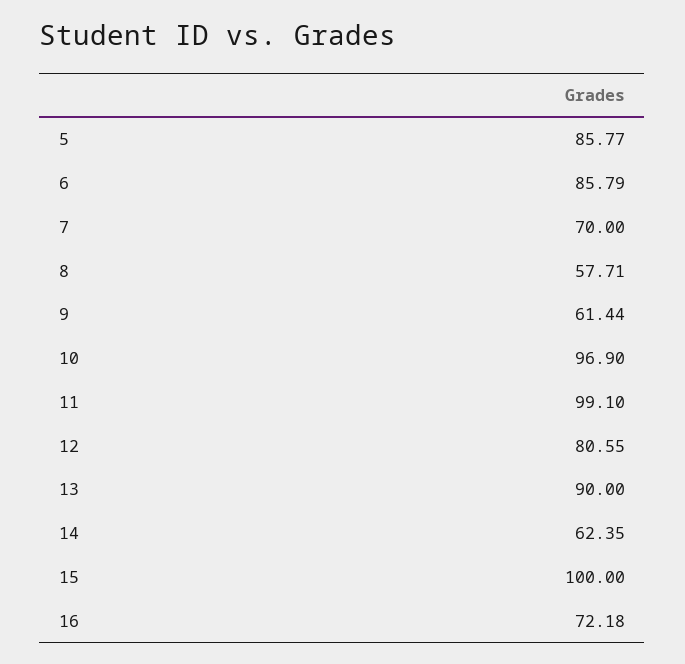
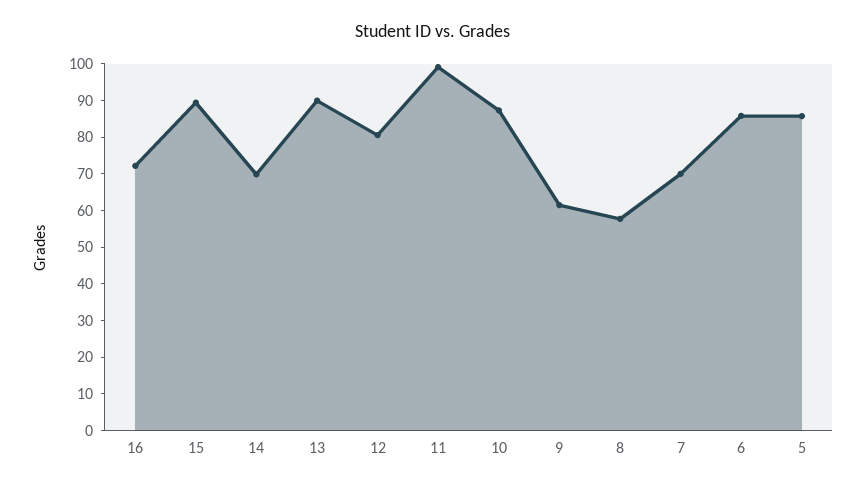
  {
    "5": 85.77,
    "6": 85.79,
    "7": 70,
    "8": 57.71,
    "9": 61.44,
-   "10": 96.9,
+   "10": 87.5,
    "11": 99.1,
    "12": 80.55,
    "13": 90,
-   "14": 62.35,
+   "14": 70,
-   "15": 100,
+   "15": 90,
    "16": 72.18
  }

